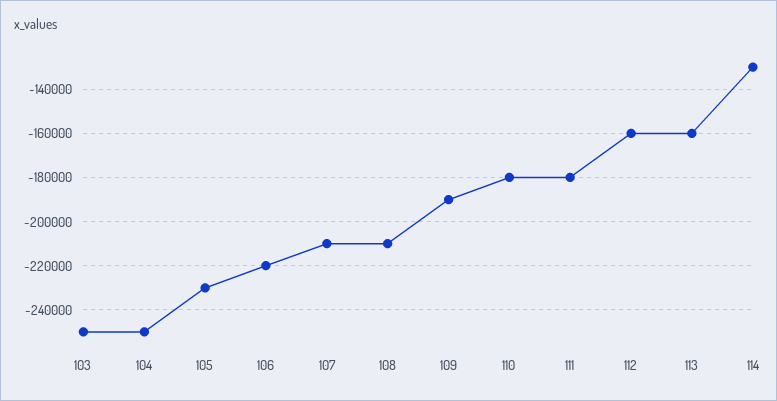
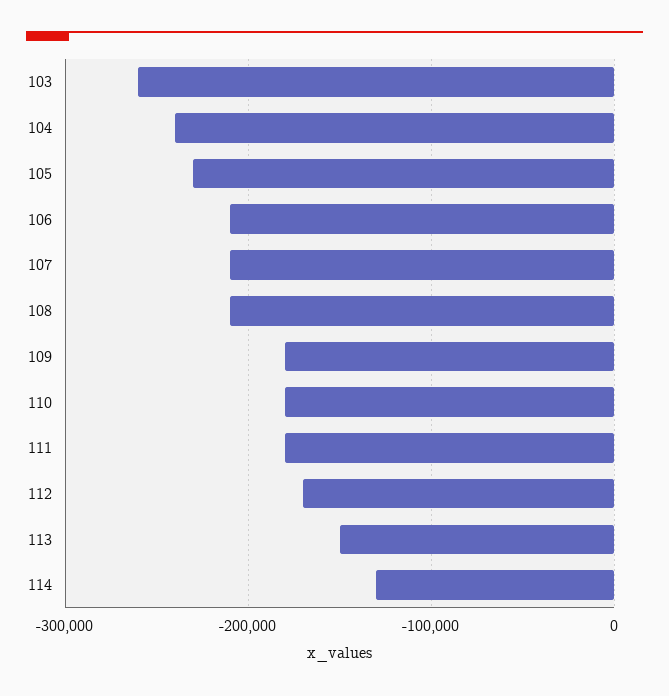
  {
-   "103": -250000,
+   "103": -260000,
-   "104": -250000,
+   "104": -240000,
    "105": -230000,
-   "106": -220000,
+   "106": -210000,
    "107": -210000,
    "108": -210000,
-   "109": -190000,
+   "109": -180000,
    "110": -180000,
    "111": -180000,
-   "112": -160000,
+   "112": -170000,
-   "113": -160000,
+   "113": -150000,
    "114": -130000
  }

